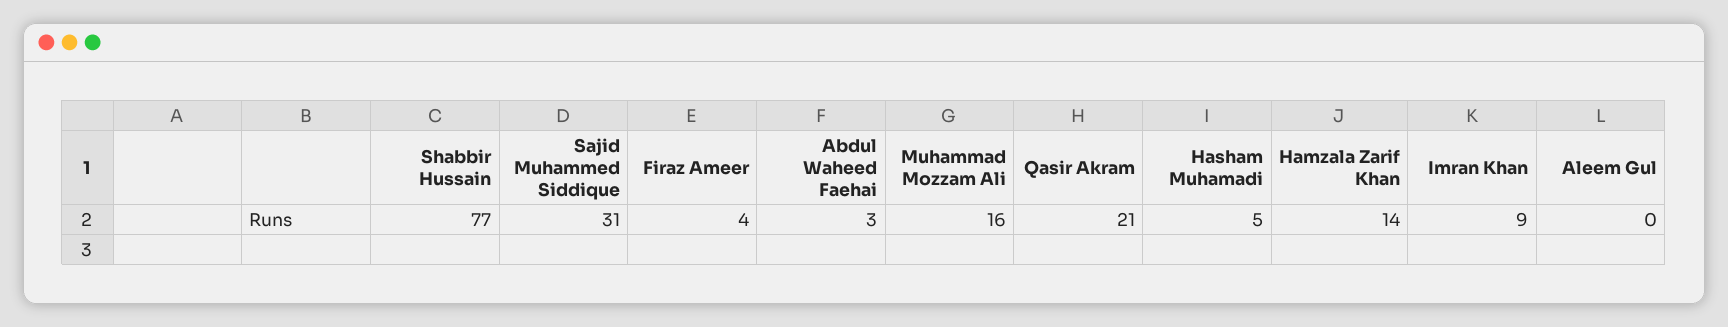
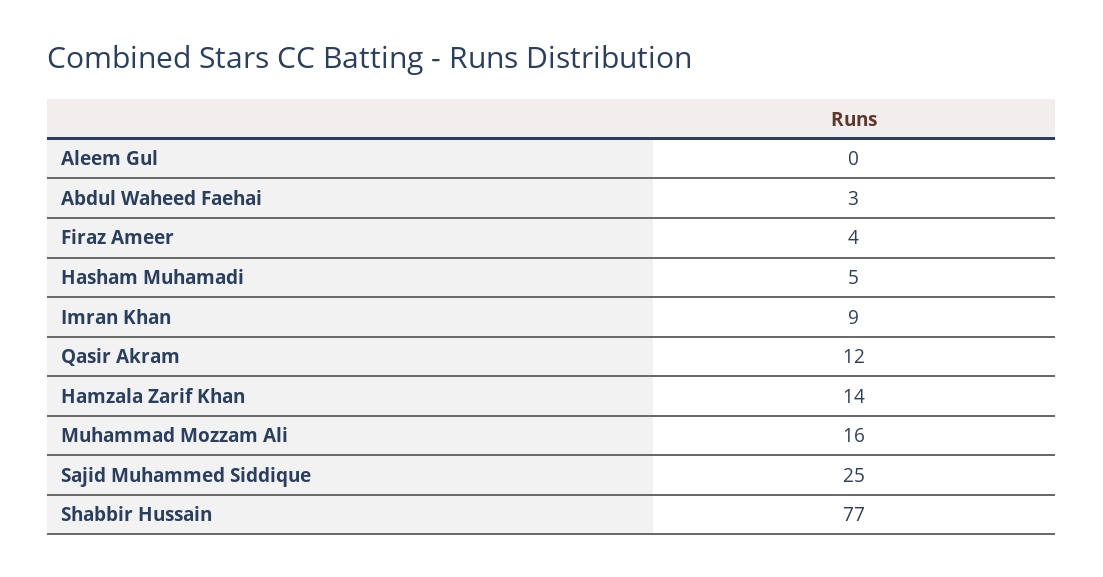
  {
    "Shabbir Hussain": 77,
-   "Sajid Muhammed Siddique": 31,
+   "Sajid Muhammed Siddique": 25,
    "Firaz Ameer": 4,
    "Abdul Waheed Faehai": 3,
    "Muhammad Mozzam Ali": 16,
-   "Qasir Akram": 21,
+   "Qasir Akram": 12,
    "Hasham Muhamadi": 5,
    "Hamzala Zarif Khan": 14,
    "Imran Khan": 9,
    "Aleem Gul": 0
  }

